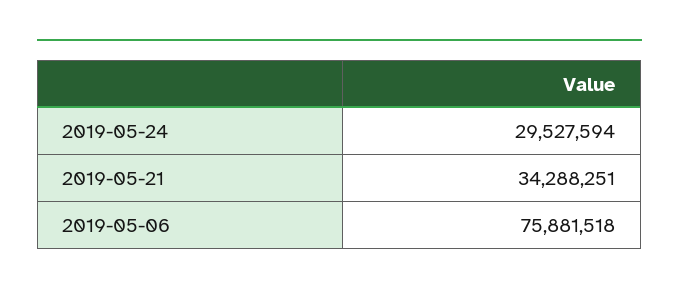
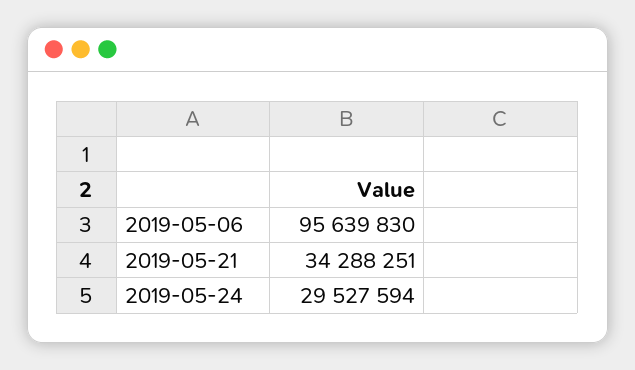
  {
    "2019-05-24": 29527594,
    "2019-05-21": 34288251,
-   "2019-05-06": 75881518
+   "2019-05-06": 95639830
  }

